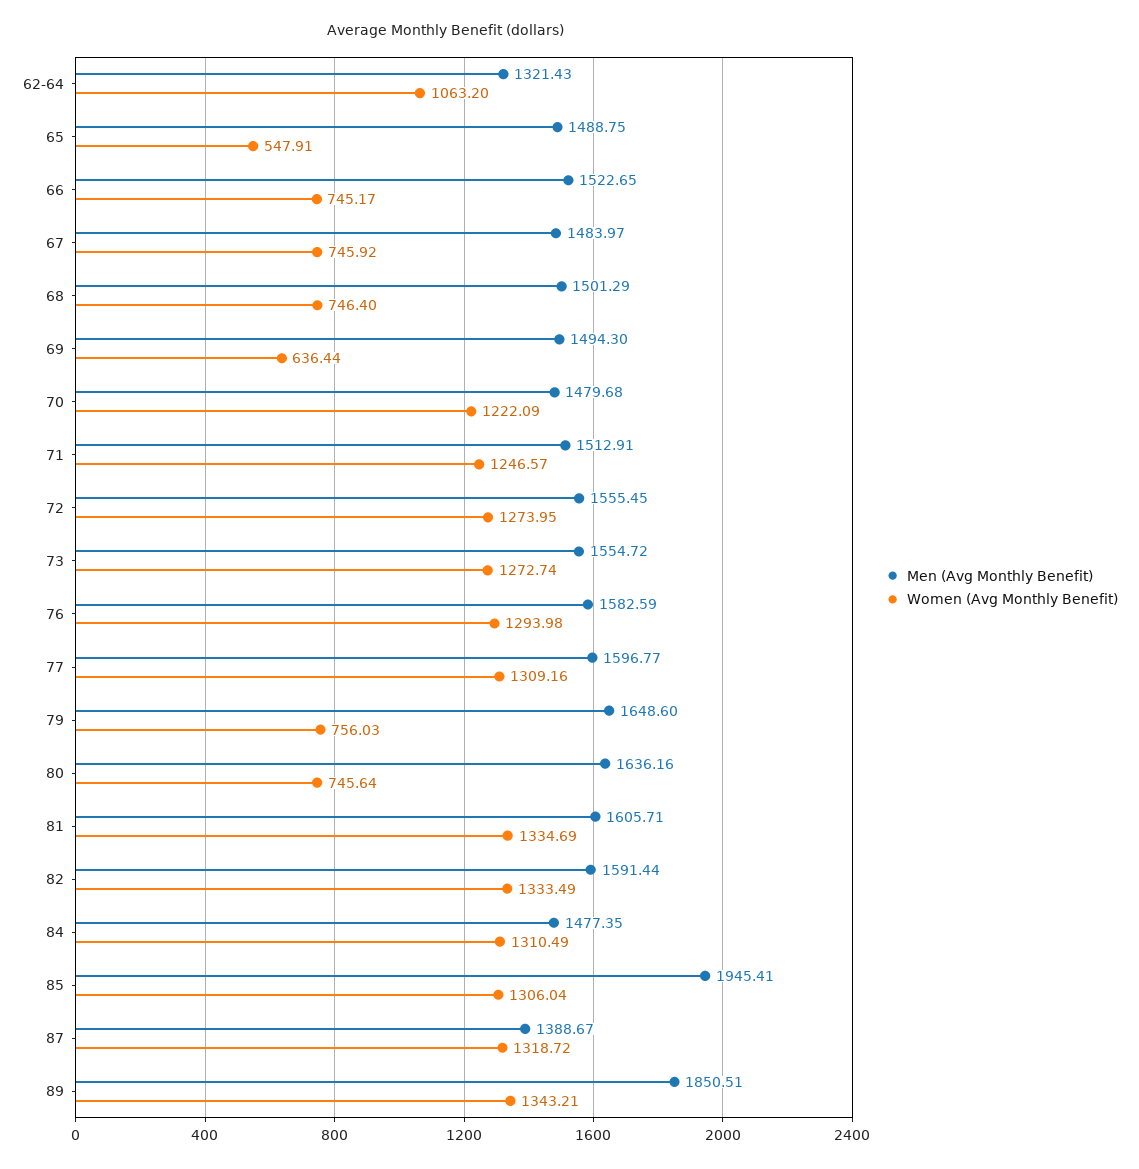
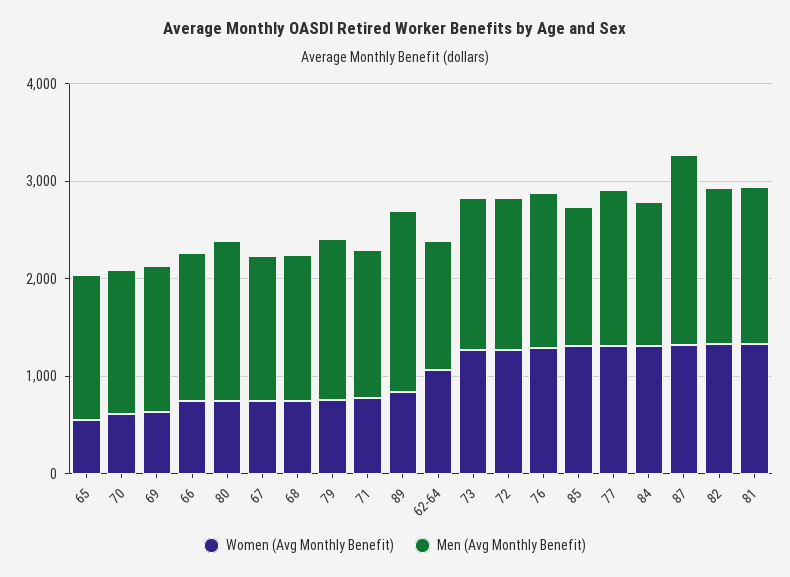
  {
    "Men (Avg Monthly Benefit)": {
      "62-64": 1321.43,
      "65": 1488.75,
      "66": 1522.65,
      "67": 1483.97,
      "68": 1501.29,
      "69": 1494.3,
      "70": 1479.68,
      "71": 1512.91,
      "72": 1555.45,
      "73": 1554.72,
      "76": 1582.59,
      "77": 1596.77,
      "79": 1648.6,
      "80": 1636.16,
      "81": 1605.71,
      "82": 1591.44,
      "84": 1477.35,
-     "85": 1945.41,
+     "85": 1400,
-     "87": 1388.67,
+     "87": 2000,
      "89": 1850.51
    },
    "Women (Avg Monthly Benefit)": {
      "62-64": 1063.2,
      "65": 547.91,
      "66": 745.17,
      "67": 745.92,
      "68": 746.4,
      "69": 636.44,
-     "70": 1222.09,
+     "70": 600,
-     "71": 1246.57,
+     "71": 800,
      "72": 1273.95,
      "73": 1272.74,
      "76": 1293.98,
      "77": 1309.16,
      "79": 756.03,
      "80": 745.64,
      "81": 1334.69,
      "82": 1333.49,
      "84": 1310.49,
      "85": 1306.04,
      "87": 1318.72,
-     "89": 1343.21
+     "89": 800
    }
  }

